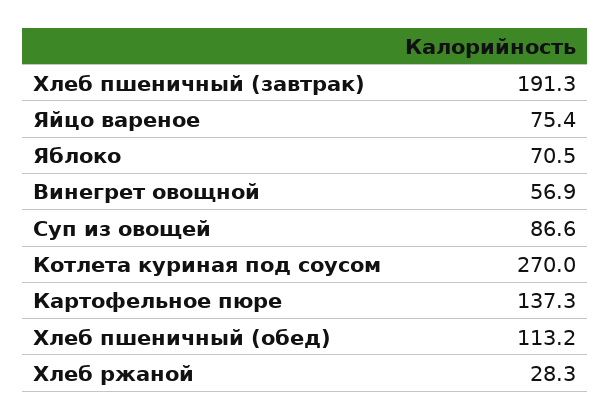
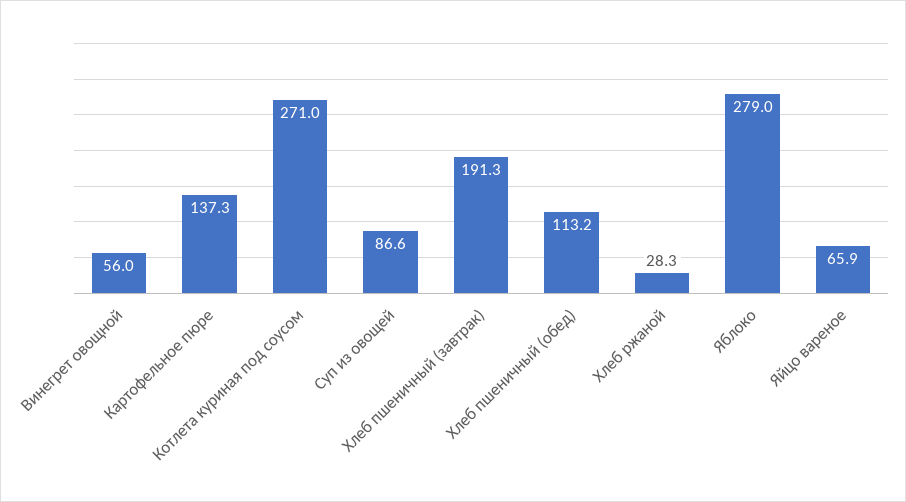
  {
    "Хлеб пшеничный (завтрак)": 191.3,
-   "Яйцо вареное": 75.4,
+   "Яйцо вареное": 65.9,
-   "Яблоко": 70.5,
+   "Яблоко": 279,
-   "Винегрет овощной": 56.9,
+   "Винегрет овощной": 56,
    "Суп из овощей": 86.6,
-   "Котлета куриная под соусом": 270,
+   "Котлета куриная под соусом": 271,
    "Картофельное пюре": 137.3,
    "Хлеб пшеничный (обед)": 113.2,
    "Хлеб ржаной": 28.3
  }

